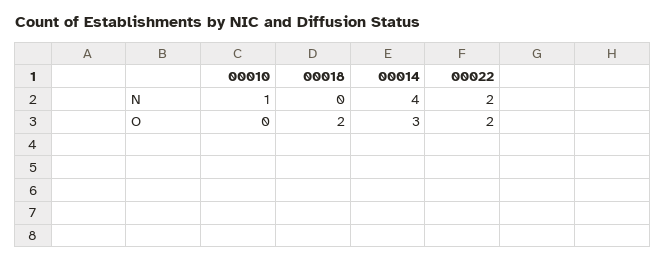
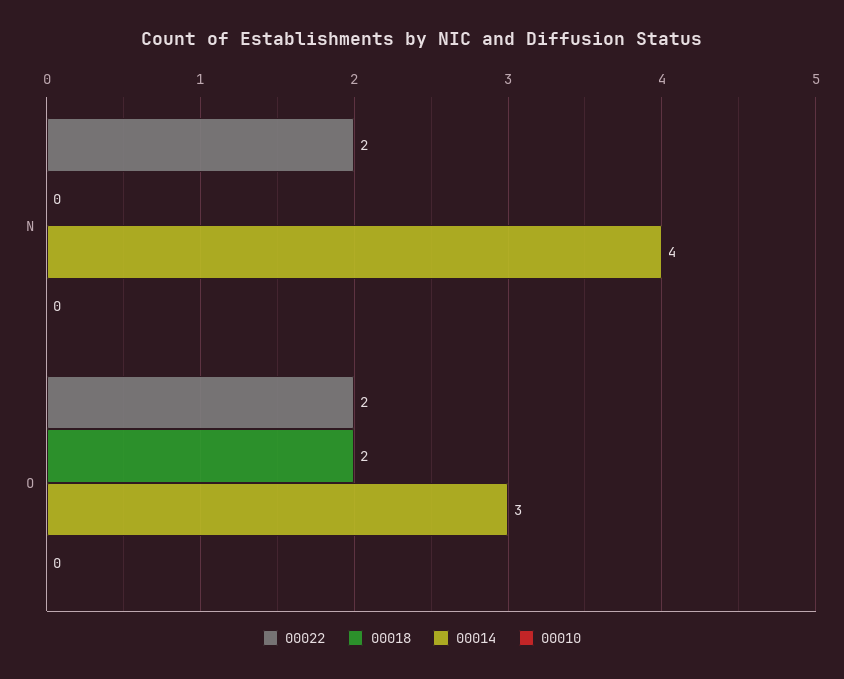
  {
    "00010": {
-     "N": 1,
+     "N": 0,
      "O": 0
    },
    "00018": {
      "N": 0,
      "O": 2
    },
    "00014": {
      "N": 4,
      "O": 3
    },
    "00022": {
      "N": 2,
      "O": 2
    }
  }

